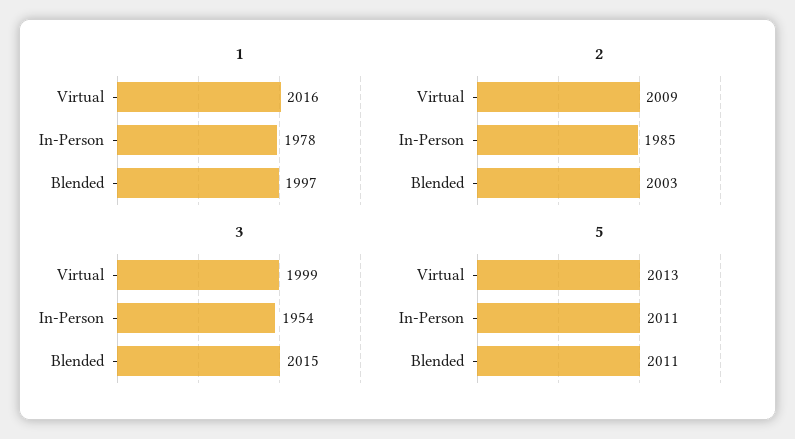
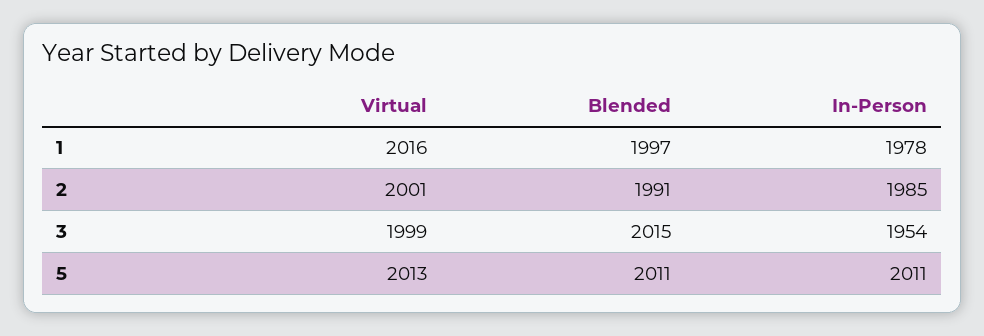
  {
    "1": {
      "Virtual": 2016,
      "In-Person": 1978,
      "Blended": 1997
    },
    "2": {
-     "Virtual": 2009,
+     "Virtual": 2001,
      "In-Person": 1985,
-     "Blended": 2003
+     "Blended": 1991
    },
    "3": {
      "Virtual": 1999,
      "In-Person": 1954,
      "Blended": 2015
    },
    "5": {
      "Virtual": 2013,
      "In-Person": 2011,
      "Blended": 2011
    }
  }

